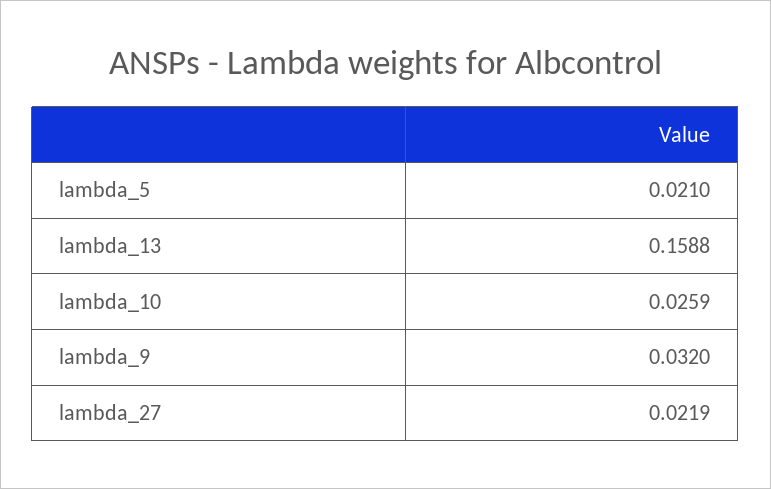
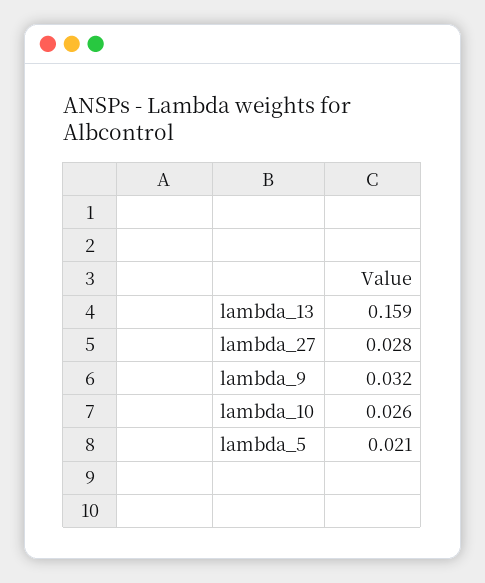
  {
    "lambda_5": 0.021,
    "lambda_13": 0.1588,
    "lambda_10": 0.0259,
    "lambda_9": 0.032,
-   "lambda_27": 0.0219
+   "lambda_27": 0.028
  }

